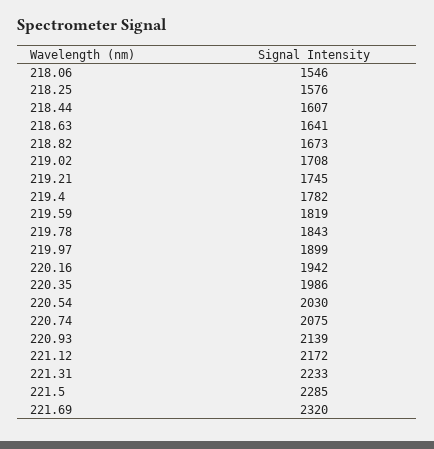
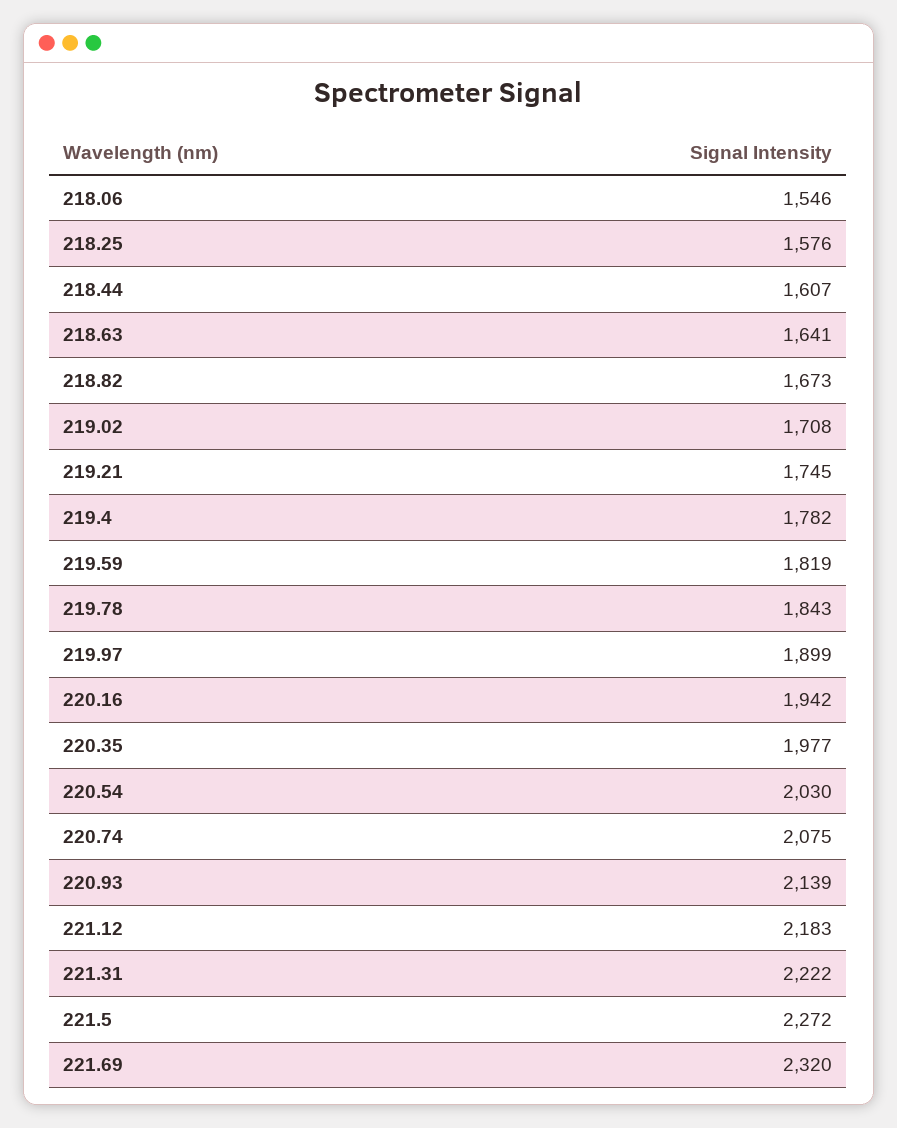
  {
    "218.06": 1546,
    "218.25": 1576,
    "218.44": 1607,
    "218.63": 1641,
    "218.82": 1673,
    "219.02": 1708,
    "219.21": 1745,
    "219.4": 1782,
    "219.59": 1819,
    "219.78": 1843,
    "219.97": 1899,
    "220.16": 1942,
-   "220.35": 1986,
+   "220.35": 1977,
    "220.54": 2030,
    "220.74": 2075,
    "220.93": 2139,
-   "221.12": 2172,
+   "221.12": 2183,
-   "221.31": 2233,
+   "221.31": 2222,
-   "221.5": 2285,
+   "221.5": 2272,
    "221.69": 2320
  }

